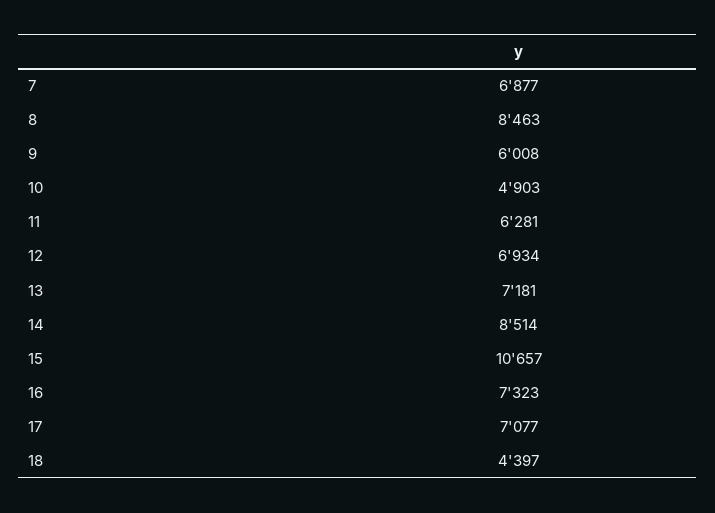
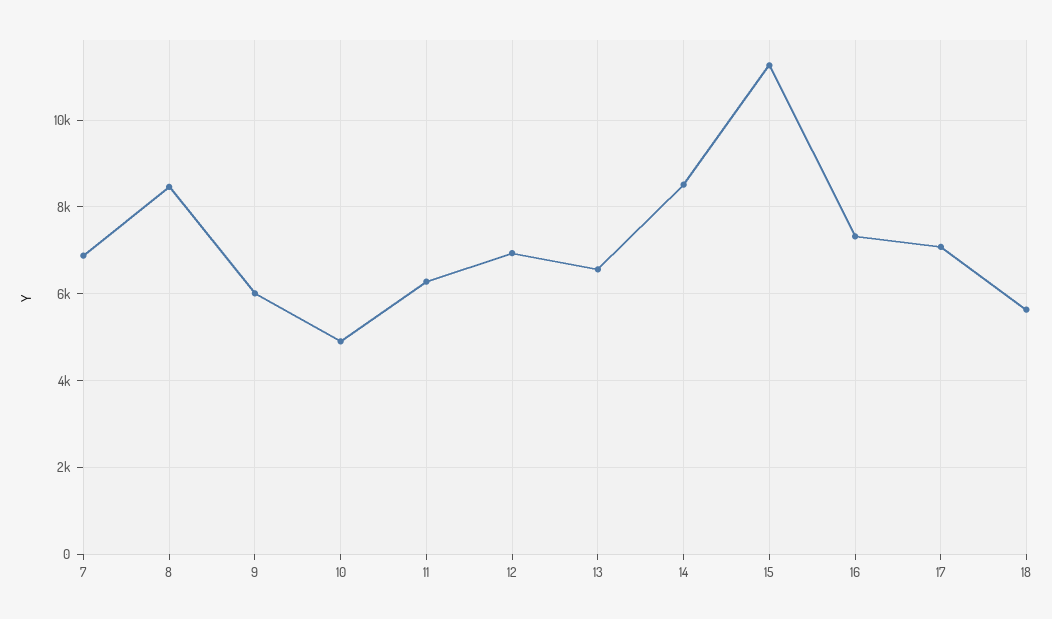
  {
    "7": 6877,
    "8": 8463,
    "9": 6008,
    "10": 4903,
    "11": 6281,
    "12": 6934,
-   "13": 7181,
+   "13": 6600,
    "14": 8514,
-   "15": 10657,
+   "15": 11200,
    "16": 7323,
    "17": 7077,
-   "18": 4397
+   "18": 5600
  }

